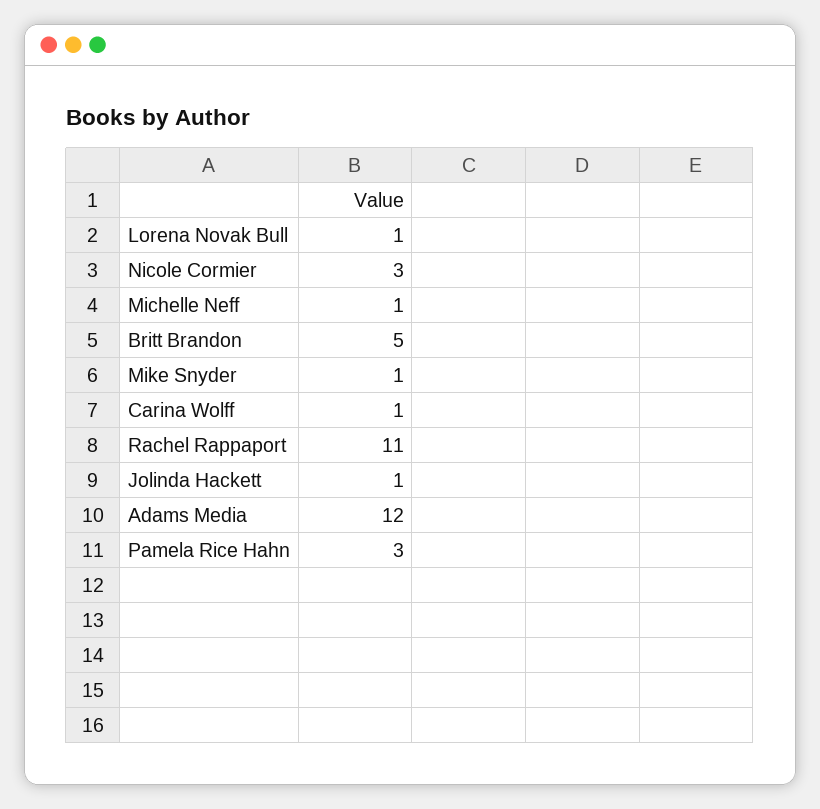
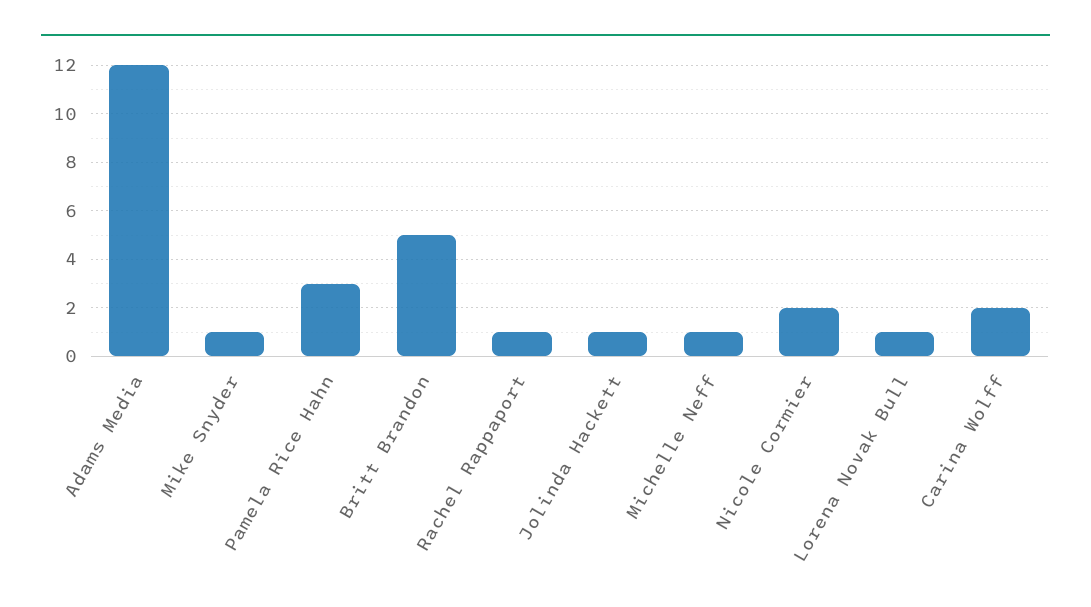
  {
    "Lorena Novak Bull": 1,
-   "Nicole Cormier": 3,
+   "Nicole Cormier": 2,
    "Michelle Neff": 1,
    "Britt Brandon": 5,
    "Mike Snyder": 1,
-   "Carina Wolff": 1,
+   "Carina Wolff": 2,
-   "Rachel Rappaport": 11,
+   "Rachel Rappaport": 1,
    "Jolinda Hackett": 1,
    "Adams Media": 12,
    "Pamela Rice Hahn": 3
  }

